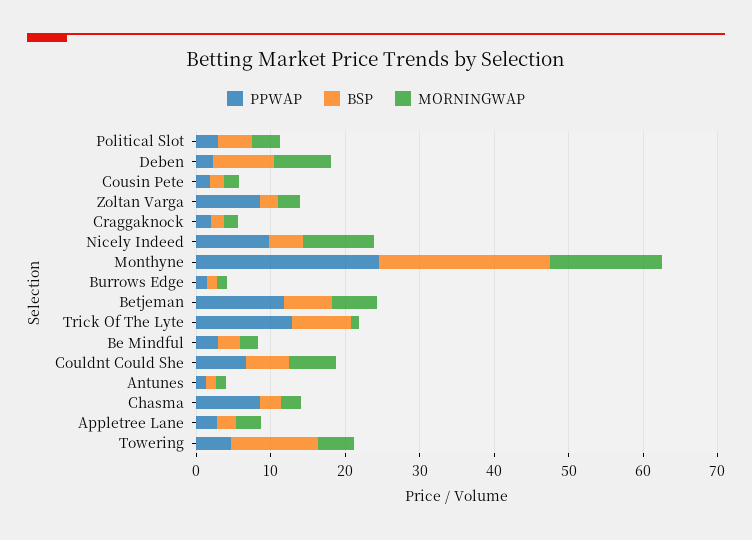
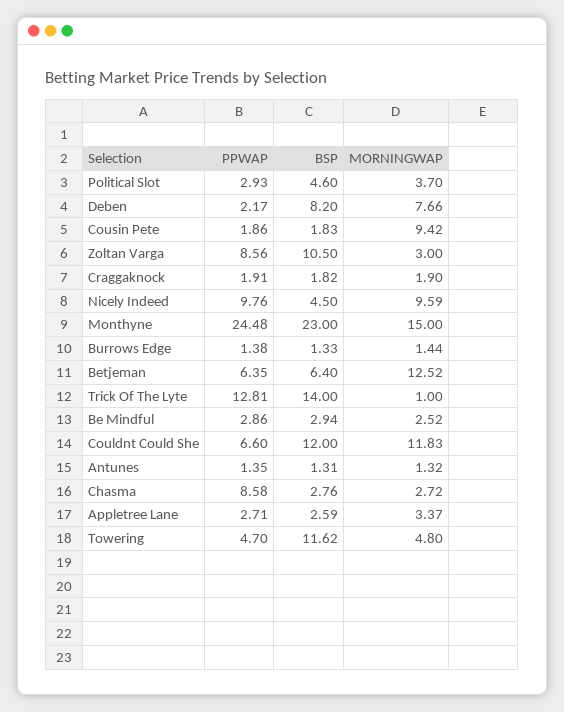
  {
    "PPWAP": {
      "Political Slot": 2.93,
      "Deben": 2.17,
      "Cousin Pete": 1.86,
      "Zoltan Varga": 8.56,
      "Craggaknock": 1.91,
      "Nicely Indeed": 9.76,
      "Monthyne": 24.48,
      "Burrows Edge": 1.38,
-     "Betjeman": 12,
+     "Betjeman": 6.35,
      "Trick Of The Lyte": 12.81,
      "Be Mindful": 2.86,
      "Couldnt Could She": 6.6,
      "Antunes": 1.35,
      "Chasma": 8.58,
      "Appletree Lane": 2.71,
      "Towering": 4.7
    },
    "BSP": {
      "Political Slot": 4.6,
      "Deben": 8.2,
      "Cousin Pete": 1.83,
-     "Zoltan Varga": 2,
+     "Zoltan Varga": 10.5,
      "Craggaknock": 1.82,
      "Nicely Indeed": 4.5,
      "Monthyne": 23,
      "Burrows Edge": 1.33,
      "Betjeman": 6.4,
-     "Trick Of The Lyte": 8,
+     "Trick Of The Lyte": 14,
      "Be Mindful": 2.94,
-     "Couldnt Could She": 6,
+     "Couldnt Could She": 12,
      "Antunes": 1.31,
      "Chasma": 2.76,
      "Appletree Lane": 2.59,
      "Towering": 11.62
    },
    "MORNINGWAP": {
      "Political Slot": 3.7,
      "Deben": 7.66,
-     "Cousin Pete": 2,
+     "Cousin Pete": 9.42,
      "Zoltan Varga": 3,
      "Craggaknock": 1.9,
      "Nicely Indeed": 9.59,
      "Monthyne": 15,
      "Burrows Edge": 1.44,
-     "Betjeman": 6,
+     "Betjeman": 12.52,
      "Trick Of The Lyte": 1,
      "Be Mindful": 2.52,
-     "Couldnt Could She": 6,
+     "Couldnt Could She": 11.83,
      "Antunes": 1.32,
      "Chasma": 2.72,
      "Appletree Lane": 3.37,
      "Towering": 4.8
    }
  }

